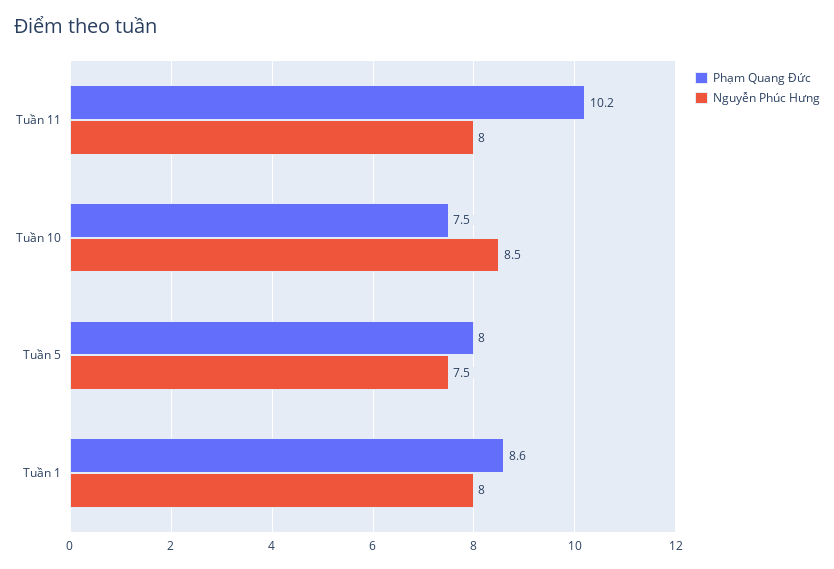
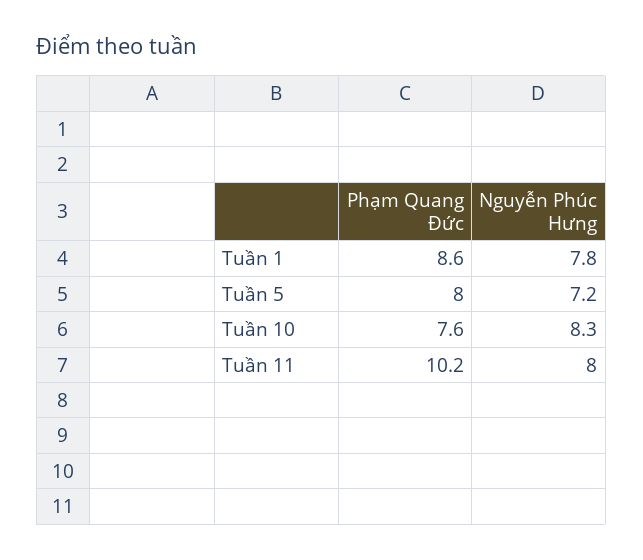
  {
    "Phạm Quang Đức": {
      "Tuần 11": 10.2,
-     "Tuần 10": 7.5,
+     "Tuần 10": 7.6,
      "Tuần 5": 8,
      "Tuần 1": 8.6
    },
    "Nguyễn Phúc Hưng": {
      "Tuần 11": 8,
-     "Tuần 10": 8.5,
+     "Tuần 10": 8.3,
-     "Tuần 5": 7.5,
+     "Tuần 5": 7.2,
-     "Tuần 1": 8
+     "Tuần 1": 7.8
    }
  }

